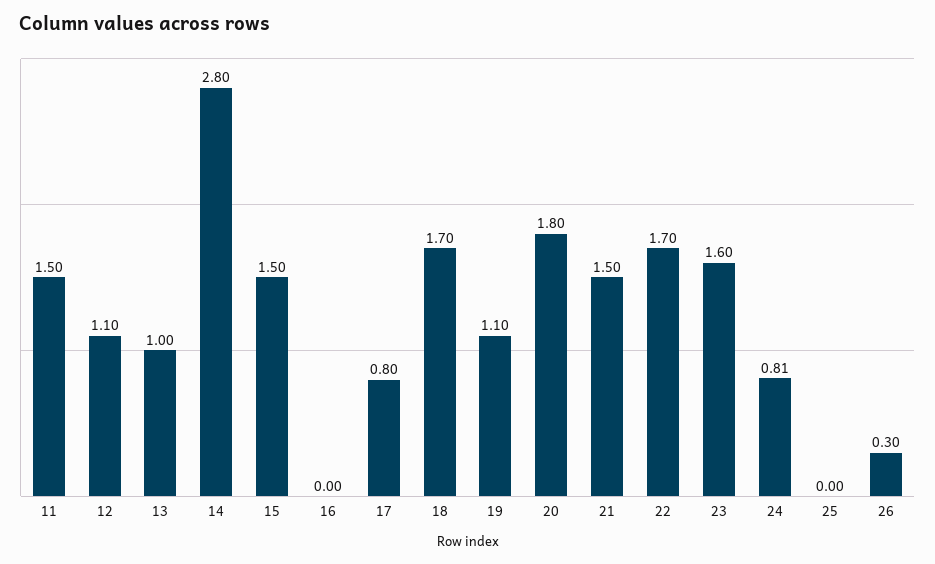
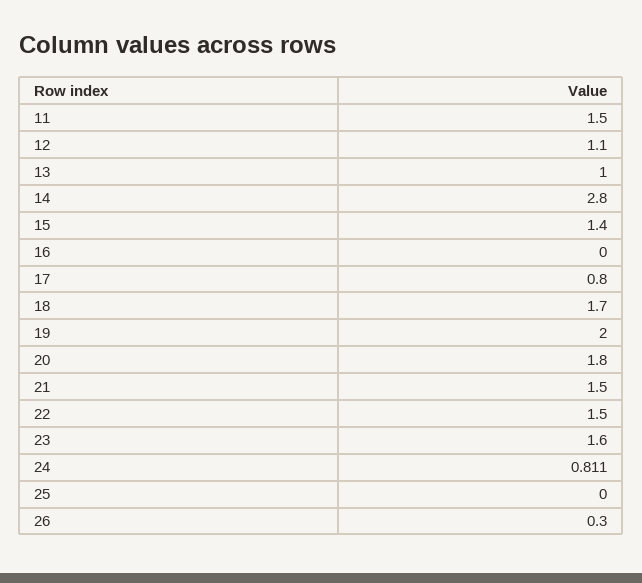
  {
    "11": 1.5,
    "12": 1.1,
    "13": 1,
    "14": 2.8,
-   "15": 1.5,
+   "15": 1.4,
    "16": 0,
    "17": 0.8,
    "18": 1.7,
-   "19": 1.1,
+   "19": 2,
    "20": 1.8,
    "21": 1.5,
-   "22": 1.7,
+   "22": 1.5,
    "23": 1.6,
    "24": 0.811,
    "25": 0,
    "26": 0.3
  }

